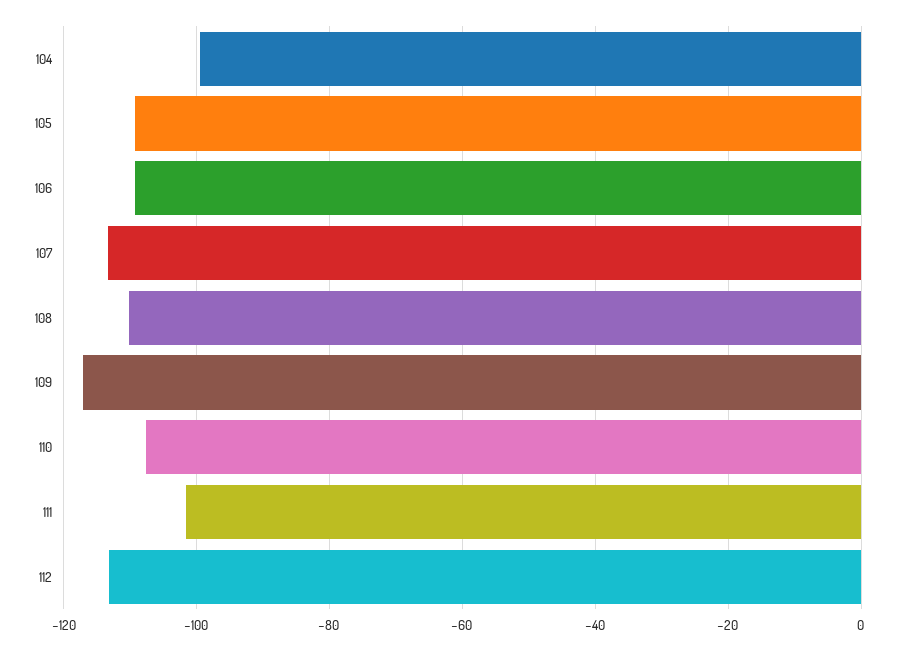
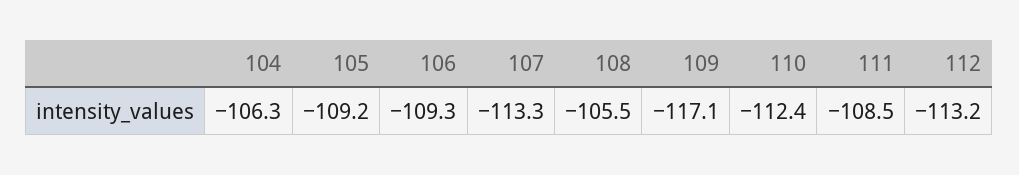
  {
-   "104": -100,
+   "104": -106.3,
    "105": -109.2,
    "106": -109.3,
    "107": -113.3,
-   "108": -110,
+   "108": -105.5,
    "109": -117.1,
-   "110": -108,
+   "110": -112.4,
-   "111": -102,
+   "111": -108.5,
    "112": -113.2
  }

